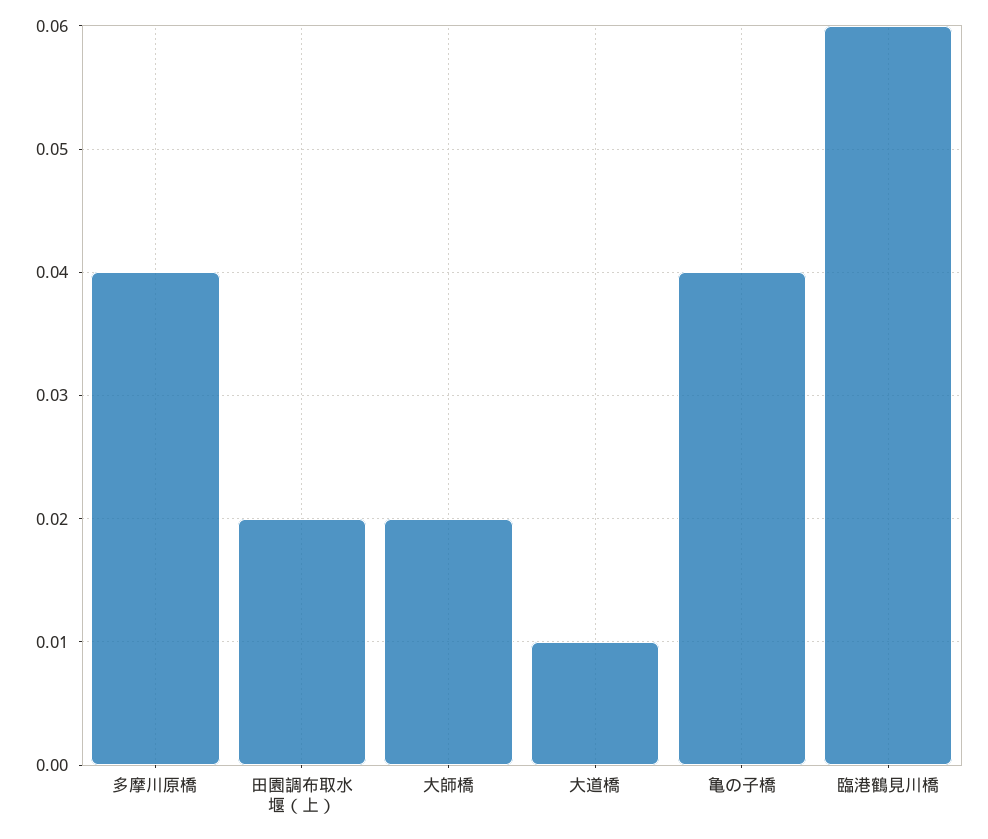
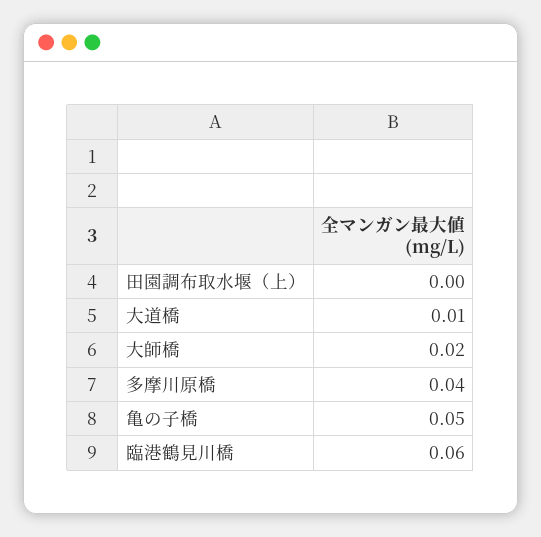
  {
    "多摩川原橋": 0.04,
-   "田園調布取水堰（上）": 0.02,
+   "田園調布取水堰（上）": 0,
    "大師橋": 0.02,
    "大道橋": 0.01,
-   "亀の子橋": 0.04,
+   "亀の子橋": 0.05,
    "臨港鶴見川橋": 0.06
  }

